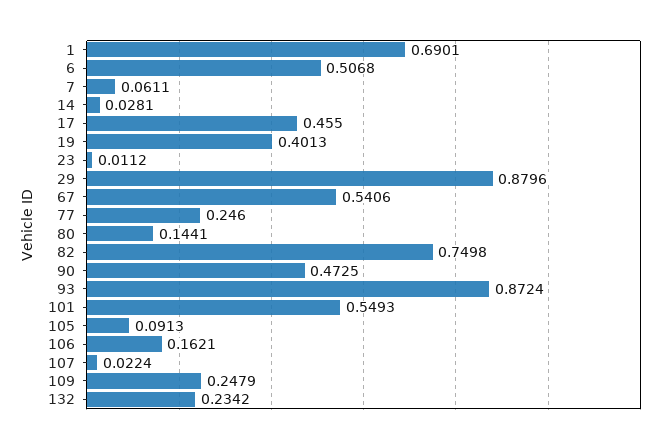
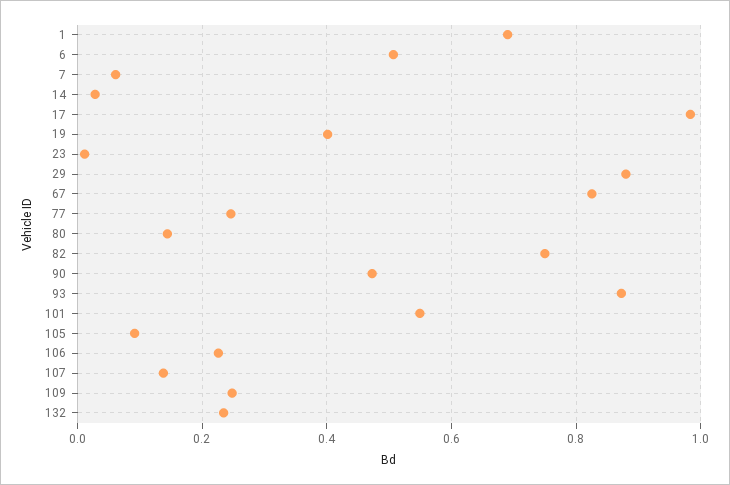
  {
    "1": 0.6901,
    "6": 0.5068,
    "7": 0.0611,
    "14": 0.0281,
-   "17": 0.455,
+   "17": 0.98,
    "19": 0.4013,
    "23": 0.0112,
    "29": 0.8796,
-   "67": 0.5406,
+   "67": 0.82,
    "77": 0.246,
    "80": 0.1441,
    "82": 0.7498,
    "90": 0.4725,
    "93": 0.8724,
    "101": 0.5493,
    "105": 0.0913,
-   "106": 0.1621,
+   "106": 0.22,
-   "107": 0.0224,
+   "107": 0.14,
    "109": 0.2479,
    "132": 0.2342
  }

